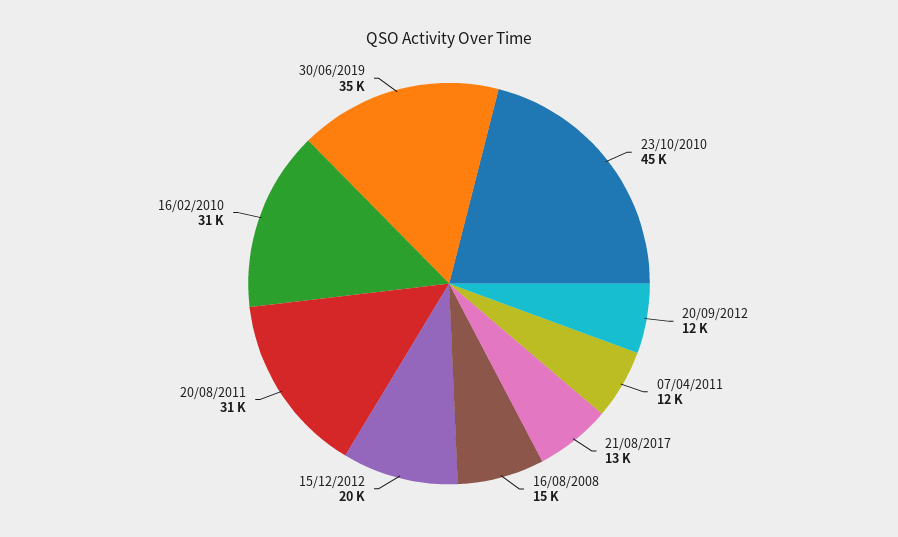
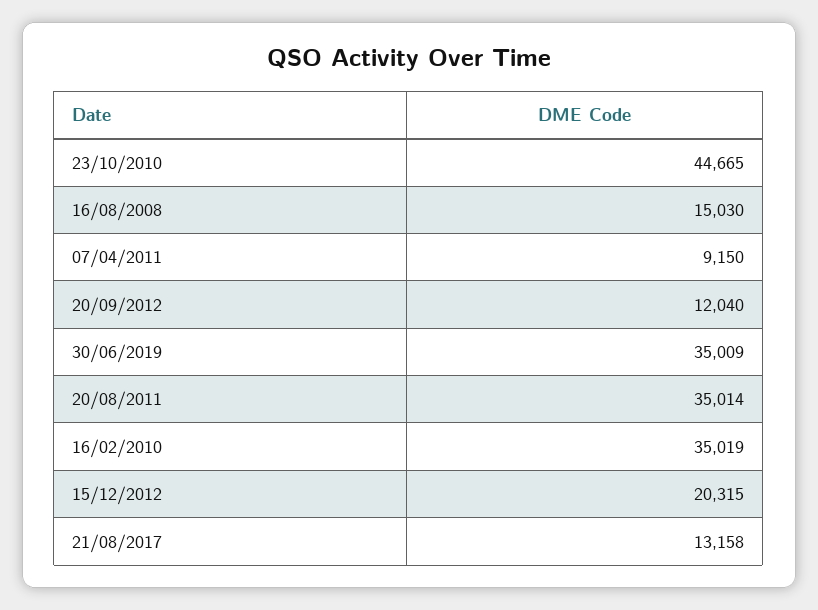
  {
    "23/10/2010": 44665,
    "20/09/2012": 12040,
-   "07/04/2011": 12000,
+   "07/04/2011": 9150,
    "21/08/2017": 13158,
    "16/08/2008": 15030,
    "15/12/2012": 20315,
-   "20/08/2011": 31000,
+   "20/08/2011": 35014,
-   "16/02/2010": 31000,
+   "16/02/2010": 35019,
    "30/06/2019": 35009
  }

